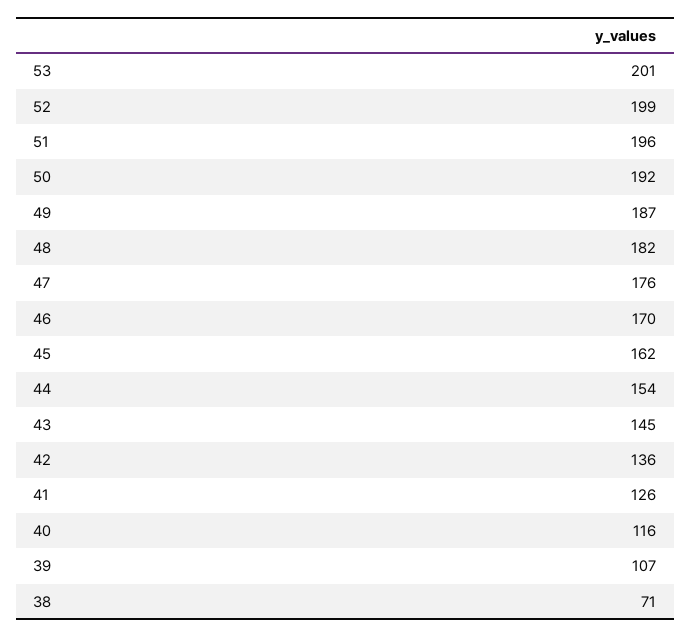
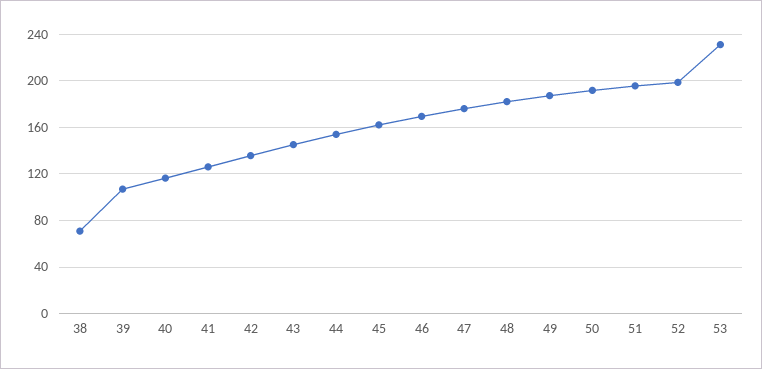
  {
-   "53": 201,
+   "53": 230,
    "52": 199,
    "51": 196,
    "50": 192,
    "49": 187,
    "48": 182,
    "47": 176,
    "46": 170,
    "45": 162,
    "44": 154,
    "43": 145,
    "42": 136,
    "41": 126,
    "40": 116,
    "39": 107,
    "38": 71
  }

